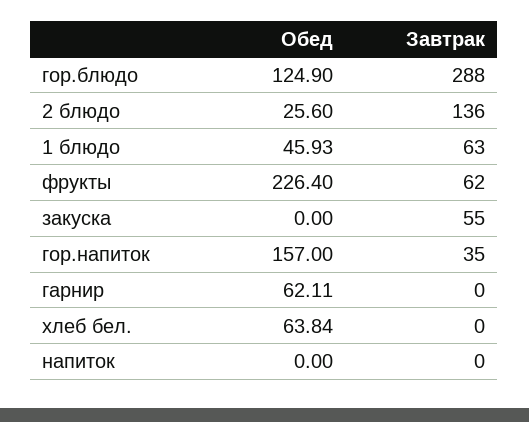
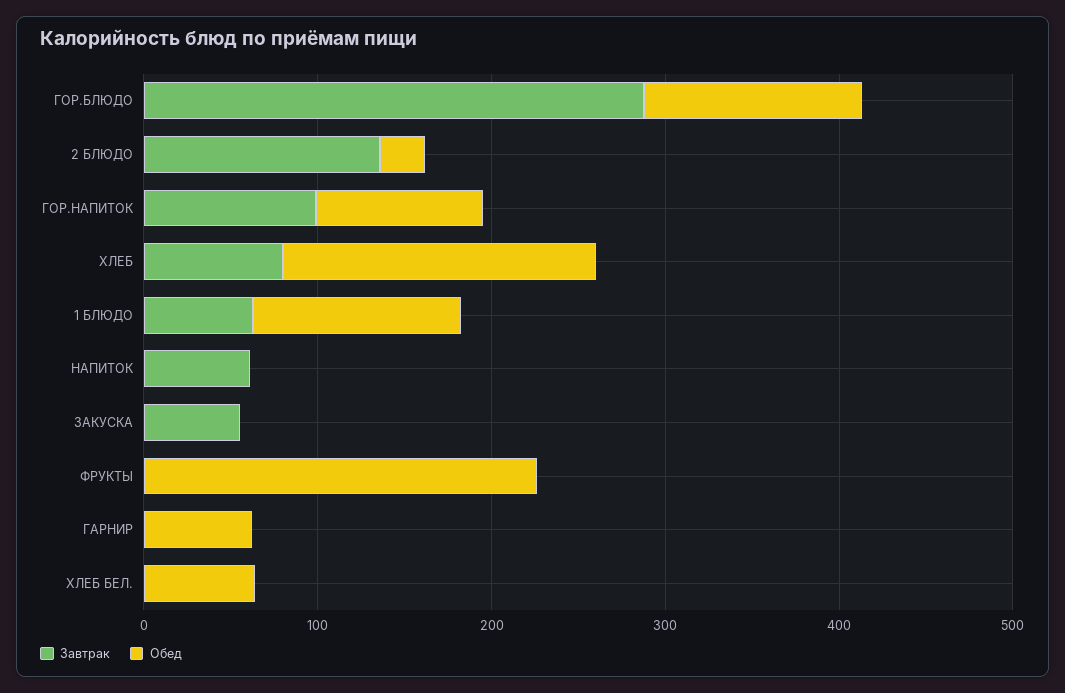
  {
    "Обед": {
      "гор.блюдо": 124.9,
      "2 блюдо": 25.6,
-     "1 блюдо": 45.93,
+     "1 блюдо": 120,
      "фрукты": 226.4,
      "закуска": 0,
-     "гор.напиток": 157,
+     "гор.напиток": 100,
      "гарнир": 62.11,
      "хлеб бел.": 63.84,
-     "напиток": 0
+     "напиток": 0,
+     "ХЛЕБ": 180
    },
    "Завтрак": {
      "гор.блюдо": 288,
      "2 блюдо": 136,
      "1 блюдо": 63,
-     "фрукты": 62,
+     "фрукты": 0,
      "закуска": 55,
-     "гор.напиток": 35,
+     "гор.напиток": 100,
      "гарнир": 0,
      "хлеб бел.": 0,
-     "напиток": 0
+     "напиток": 60,
+     "ХЛЕБ": 80
    }
  }

